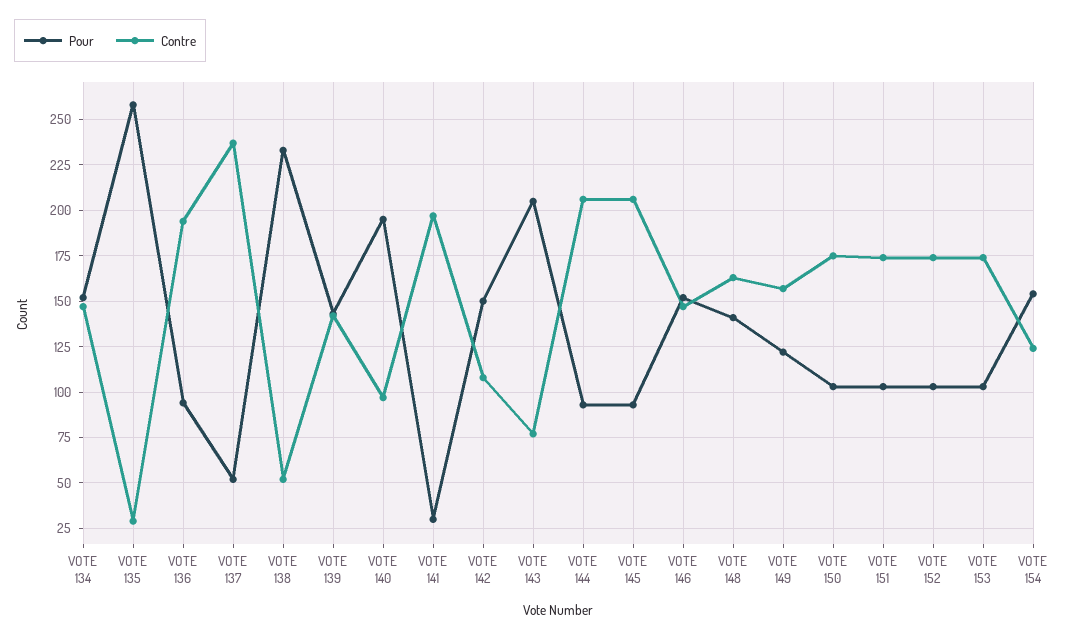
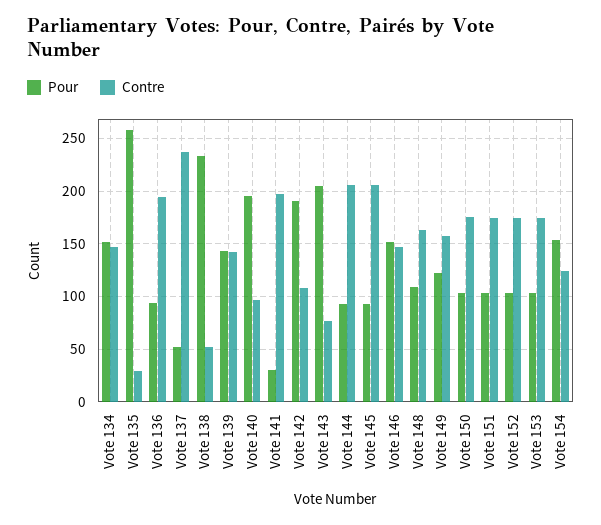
  {
    "Pour": {
      "VOTE 134": 150,
      "VOTE 135": 260,
      "VOTE 136": 95,
      "VOTE 137": 50,
      "VOTE 138": 235,
      "VOTE 139": 145,
      "VOTE 140": 195,
      "VOTE 141": 30,
-     "VOTE 142": 150,
+     "VOTE 142": 190,
      "VOTE 143": 205,
      "VOTE 144": 95,
      "VOTE 145": 95,
      "VOTE 146": 150,
-     "VOTE 148": 140,
+     "VOTE 148": 110,
      "VOTE 149": 120,
      "VOTE 150": 105,
      "VOTE 151": 105,
      "VOTE 152": 105,
      "VOTE 153": 105,
      "VOTE 154": 155
    },
    "Contre": {
      "VOTE 134": 145,
      "VOTE 135": 30,
      "VOTE 136": 195,
      "VOTE 137": 235,
      "VOTE 138": 50,
      "VOTE 139": 140,
      "VOTE 140": 95,
      "VOTE 141": 195,
      "VOTE 142": 110,
      "VOTE 143": 75,
      "VOTE 144": 205,
      "VOTE 145": 205,
      "VOTE 146": 145,
      "VOTE 148": 165,
      "VOTE 149": 155,
      "VOTE 150": 175,
      "VOTE 151": 175,
      "VOTE 152": 175,
      "VOTE 153": 175,
      "VOTE 154": 125
    }
  }

